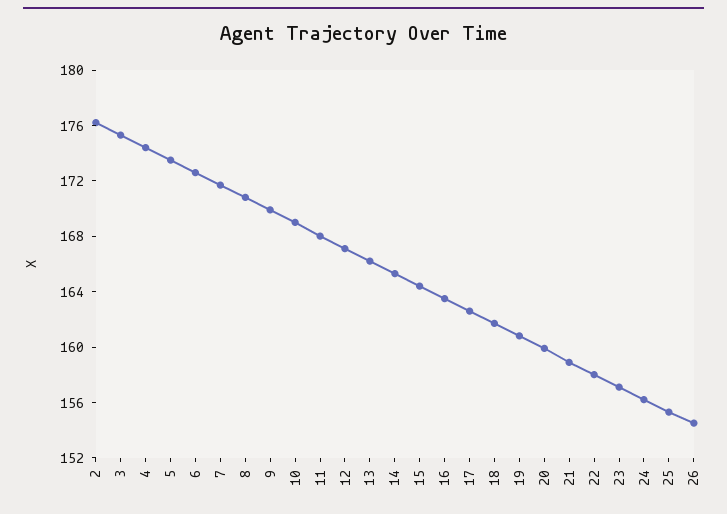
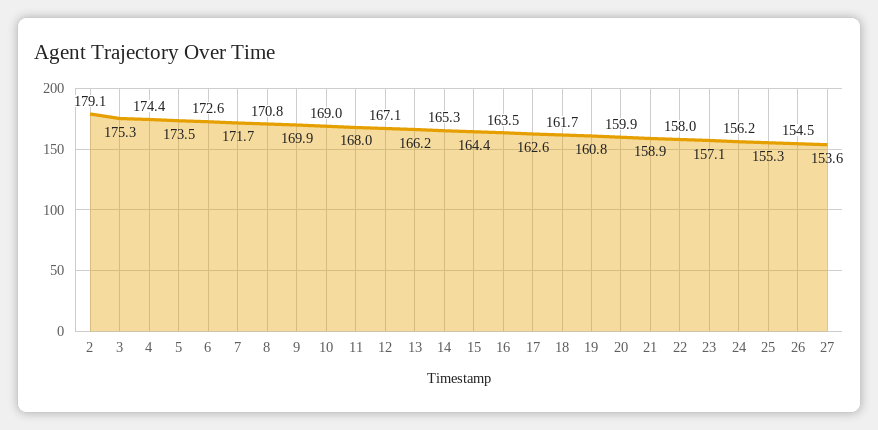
  {
-   "2": 176,
+   "2": 179.1,
    "3": 175.3,
    "4": 174.4,
    "5": 173.5,
    "6": 172.6,
    "7": 171.7,
    "8": 170.8,
    "9": 169.9,
    "10": 169,
    "11": 168,
    "12": 167.1,
    "13": 166.2,
    "14": 165.3,
    "15": 164.4,
    "16": 163.5,
    "17": 162.6,
    "18": 161.7,
    "19": 160.8,
    "20": 159.9,
    "21": 158.9,
    "22": 158,
    "23": 157.1,
    "24": 156.2,
    "25": 155.3,
-   "26": 154.5
+   "26": 154.5,
+   "27": 153.6
  }

